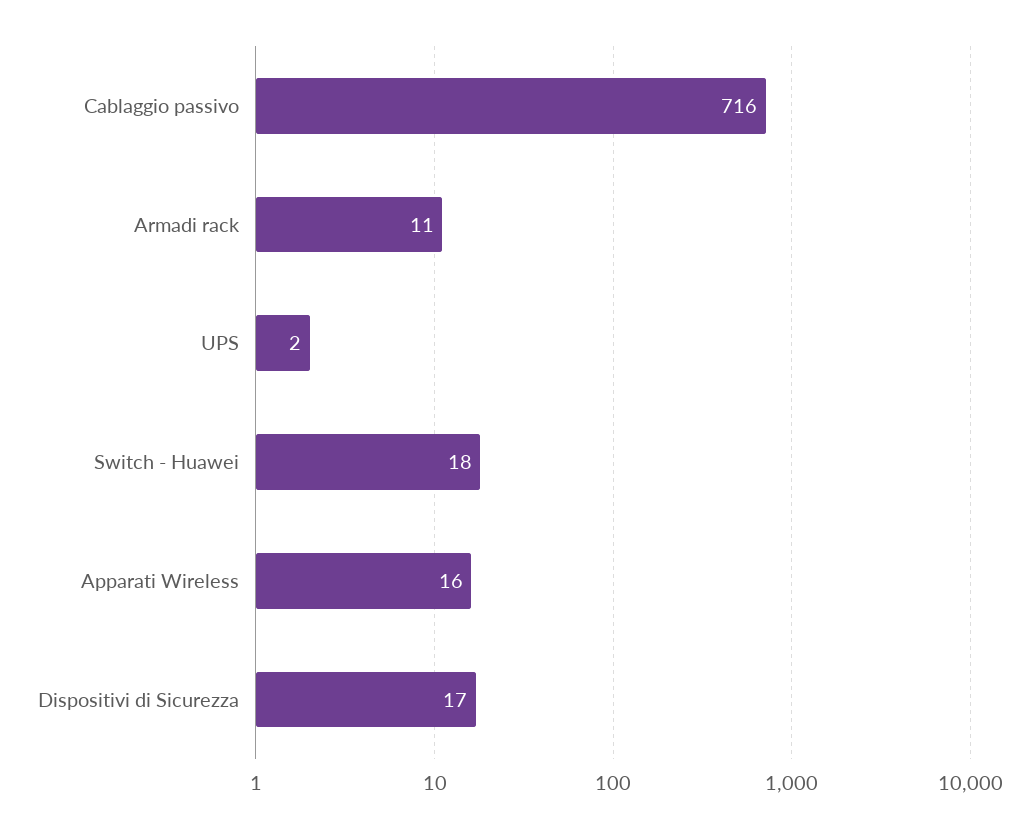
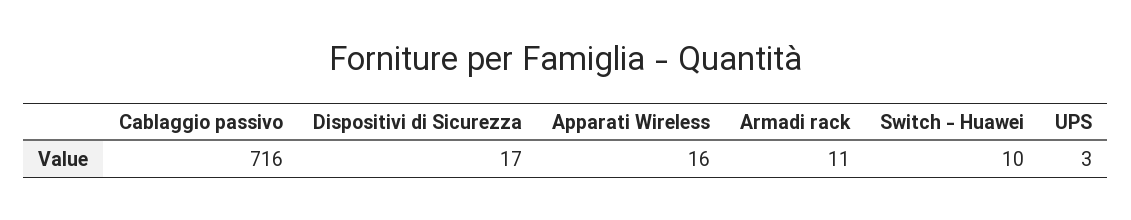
  {
    "Cablaggio passivo": 716,
    "Armadi rack": 11,
-   "UPS": 2,
+   "UPS": 3,
-   "Switch - Huawei": 18,
+   "Switch - Huawei": 10,
    "Apparati Wireless": 16,
    "Dispositivi di Sicurezza": 17
  }

